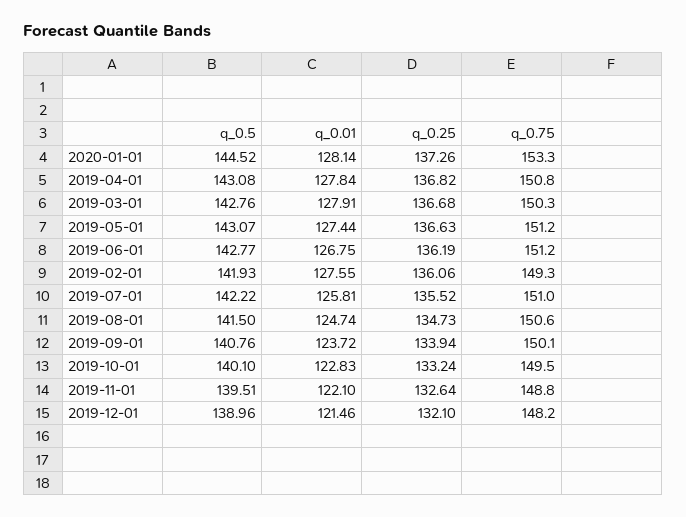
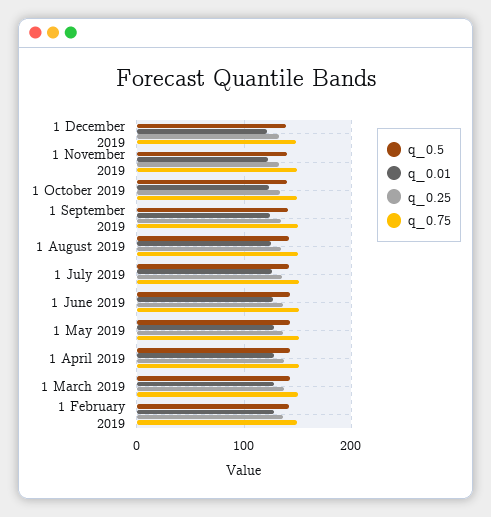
  {
    "q_0.5": {
-     "2020-01-01": 144.52,
      "2019-04-01": 143.08,
      "2019-03-01": 142.76,
      "2019-05-01": 143.07,
      "2019-06-01": 142.77,
      "2019-02-01": 141.93,
      "2019-07-01": 142.22,
      "2019-08-01": 141.5,
      "2019-09-01": 140.76,
      "2019-10-01": 140.1,
      "2019-11-01": 139.51,
      "2019-12-01": 138.96
    },
    "q_0.01": {
-     "2020-01-01": 128.14,
      "2019-04-01": 127.84,
      "2019-03-01": 127.91,
      "2019-05-01": 127.44,
      "2019-06-01": 126.75,
      "2019-02-01": 127.55,
      "2019-07-01": 125.81,
      "2019-08-01": 124.74,
      "2019-09-01": 123.72,
      "2019-10-01": 122.83,
      "2019-11-01": 122.1,
      "2019-12-01": 121.46
    },
    "q_0.25": {
-     "2020-01-01": 137.26,
      "2019-04-01": 136.82,
      "2019-03-01": 136.68,
      "2019-05-01": 136.63,
      "2019-06-01": 136.19,
      "2019-02-01": 136.06,
      "2019-07-01": 135.52,
      "2019-08-01": 134.73,
      "2019-09-01": 133.94,
      "2019-10-01": 133.24,
      "2019-11-01": 132.64,
      "2019-12-01": 132.1
    },
    "q_0.75": {
-     "2020-01-01": 153.3,
      "2019-04-01": 150.8,
      "2019-03-01": 150.3,
      "2019-05-01": 151.2,
      "2019-06-01": 151.2,
      "2019-02-01": 149.3,
      "2019-07-01": 151,
      "2019-08-01": 150.6,
      "2019-09-01": 150.1,
      "2019-10-01": 149.5,
      "2019-11-01": 148.8,
      "2019-12-01": 148.2
    }
  }

